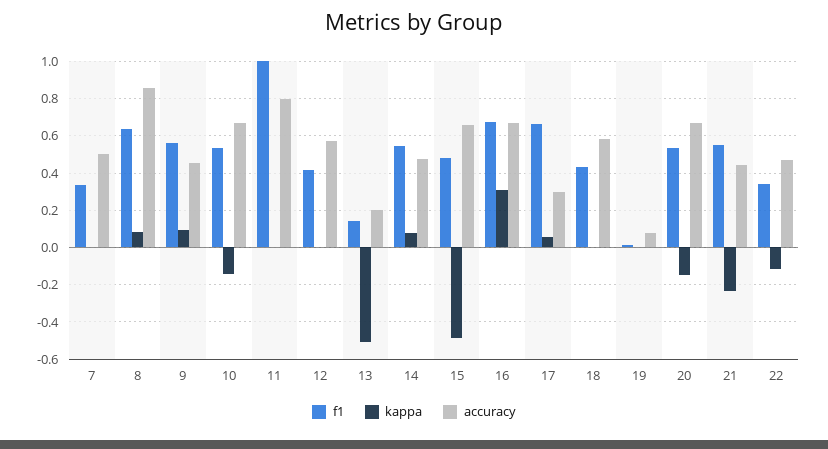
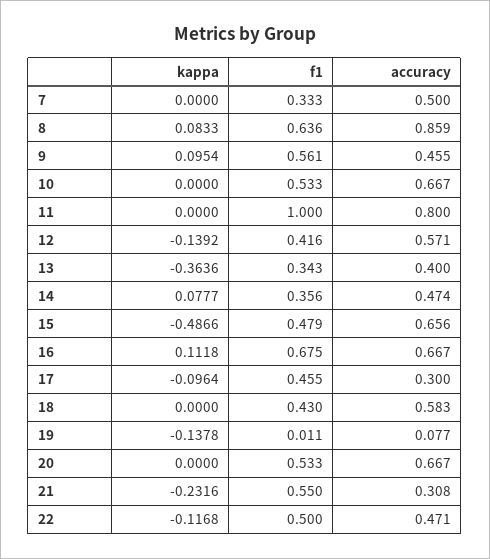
  {
    "f1": {
      "7": 0.333,
      "8": 0.636,
      "9": 0.561,
      "10": 0.533,
      "11": 1,
      "12": 0.416,
-     "13": 0.15,
+     "13": 0.343,
-     "14": 0.55,
+     "14": 0.356,
      "15": 0.479,
      "16": 0.675,
-     "17": 0.65,
+     "17": 0.455,
      "18": 0.43,
      "19": 0.011,
      "20": 0.533,
      "21": 0.55,
-     "22": 0.35
+     "22": 0.5
    },
    "kappa": {
      "7": 0,
      "8": 0.0833,
      "9": 0.0954,
-     "10": -0.15,
+     "10": 0,
      "11": 0,
-     "12": 0,
+     "12": -0.1392,
-     "13": -0.5,
+     "13": -0.3636,
      "14": 0.0777,
      "15": -0.4866,
-     "16": 0.3,
+     "16": 0.1118,
-     "17": 0.05,
+     "17": -0.0964,
      "18": 0,
-     "19": 0,
+     "19": -0.1378,
-     "20": -0.15,
+     "20": 0,
      "21": -0.2316,
      "22": -0.1168
    },
    "accuracy": {
      "7": 0.5,
      "8": 0.859,
      "9": 0.455,
      "10": 0.667,
      "11": 0.8,
      "12": 0.571,
-     "13": 0.2,
+     "13": 0.4,
      "14": 0.474,
      "15": 0.656,
      "16": 0.667,
      "17": 0.3,
      "18": 0.583,
      "19": 0.077,
      "20": 0.667,
-     "21": 0.45,
+     "21": 0.308,
      "22": 0.471
    }
  }

